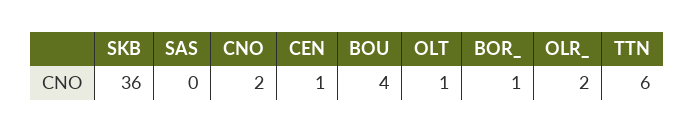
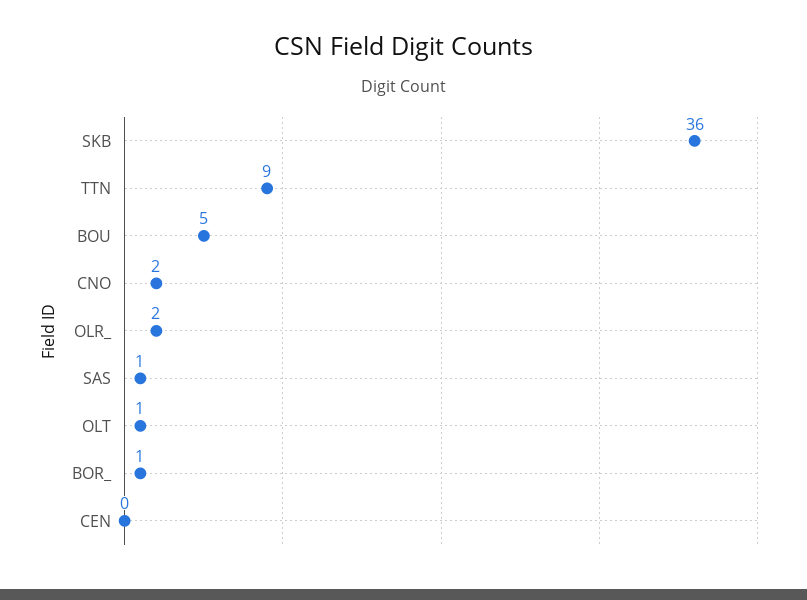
  {
    "SKB": 36,
-   "SAS": 0,
+   "SAS": 1,
    "CNO": 2,
-   "CEN": 1,
+   "CEN": 0,
-   "BOU": 4,
+   "BOU": 5,
    "OLT": 1,
    "BOR_": 1,
    "OLR_": 2,
-   "TTN": 6
+   "TTN": 9
  }

